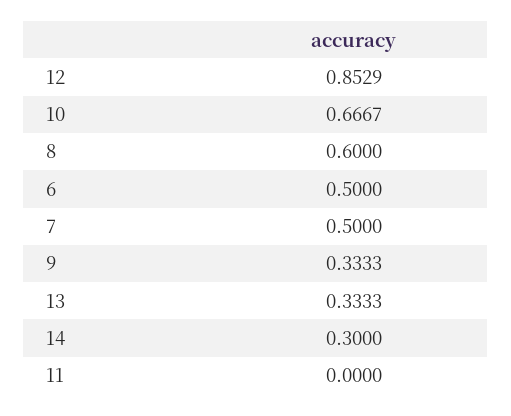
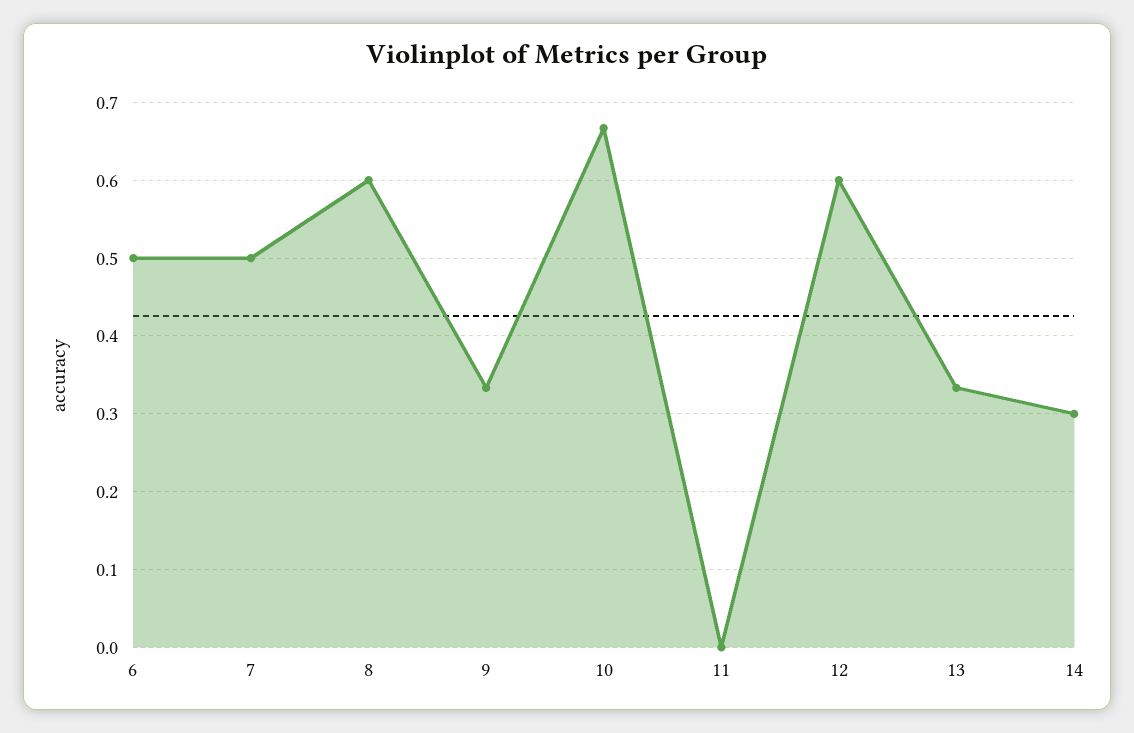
  {
-   "12": 0.8529,
+   "12": 0.6,
    "10": 0.6667,
    "8": 0.6,
    "6": 0.5,
    "7": 0.5,
    "9": 0.3333,
    "13": 0.3333,
    "14": 0.3,
    "11": 0
  }

